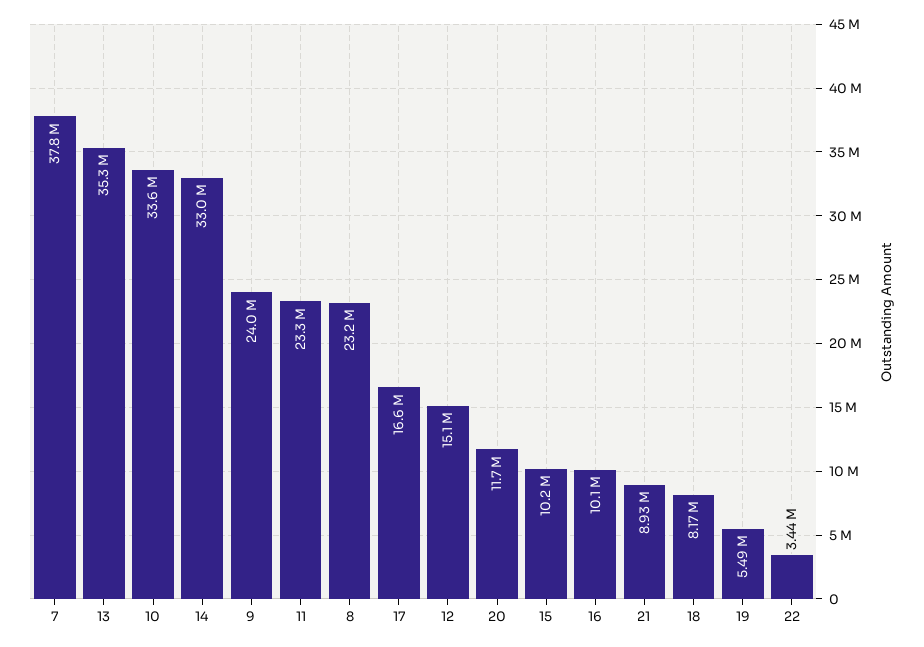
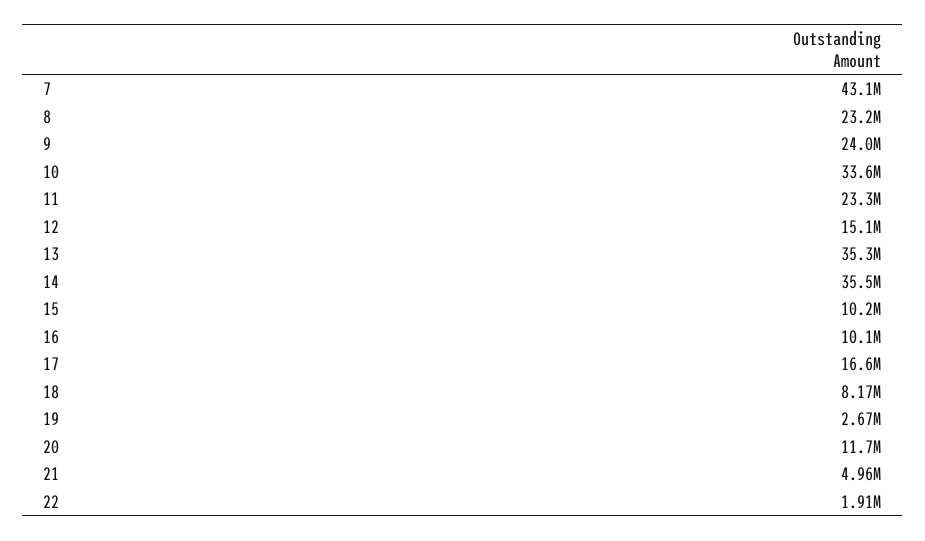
  {
-   "7": 37800000,
+   "7": 43100000,
    "13": 35300000,
    "10": 33600000,
-   "14": 33000000,
+   "14": 35500000,
    "9": 24000000,
    "11": 23300000,
    "8": 23200000,
    "17": 16600000,
    "12": 15100000,
    "20": 11700000,
    "15": 10200000,
    "16": 10100000,
-   "21": 8930000,
+   "21": 4960000,
    "18": 8170000,
-   "19": 5490000,
+   "19": 2670000,
-   "22": 3440000
+   "22": 1910000
  }

